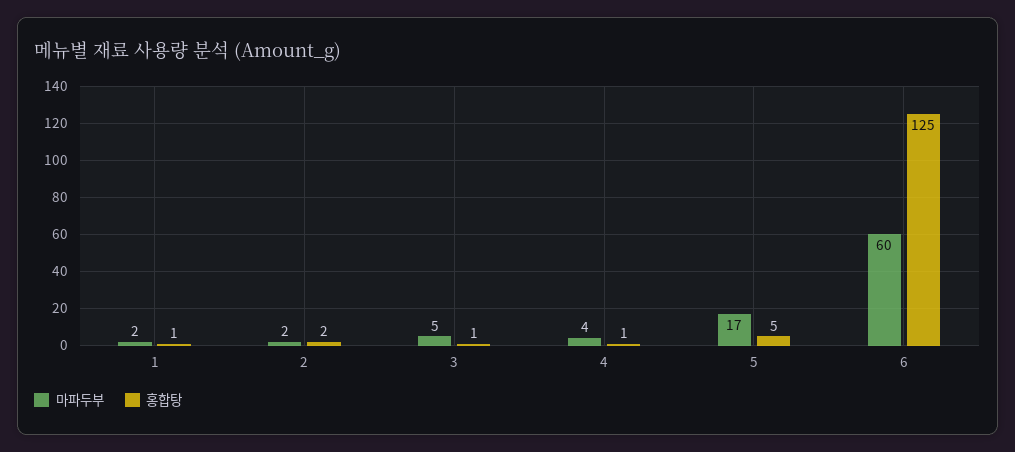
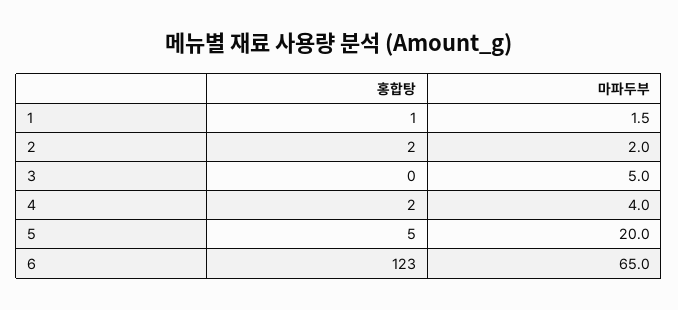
  {
    "마파두부": {
      "1": 1.5,
      "2": 2,
      "3": 5,
      "4": 4,
-     "5": 17,
+     "5": 20,
-     "6": 60
+     "6": 65
    },
    "홍합탕": {
      "1": 1,
      "2": 2,
-     "3": 1,
+     "3": 0,
-     "4": 1,
+     "4": 2,
      "5": 5,
-     "6": 125
+     "6": 123
    }
  }

